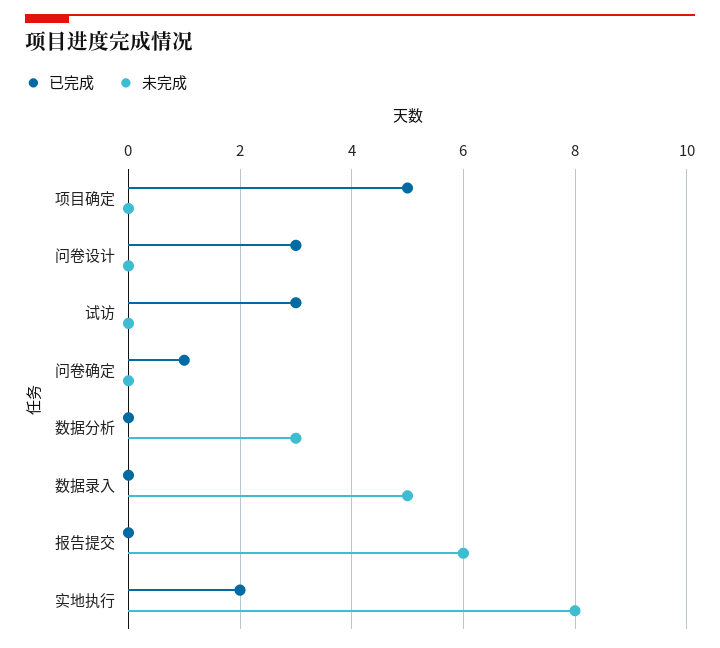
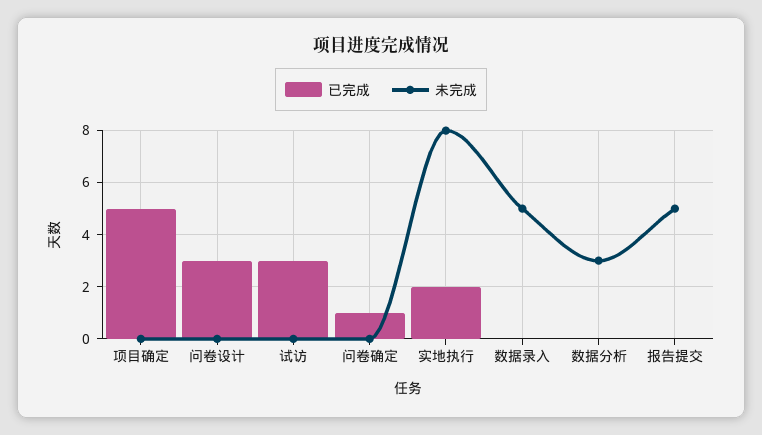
  {
    "已完成": {
      "项目确定": 5,
      "问卷设计": 3,
      "试访": 3,
      "问卷确定": 1,
      "数据分析": 0,
      "数据录入": 0,
      "报告提交": 0,
      "实地执行": 2
    },
    "未完成": {
      "项目确定": 0,
      "问卷设计": 0,
      "试访": 0,
      "问卷确定": 0,
      "数据分析": 3,
      "数据录入": 5,
-     "报告提交": 6,
+     "报告提交": 5,
      "实地执行": 8
    }
  }

